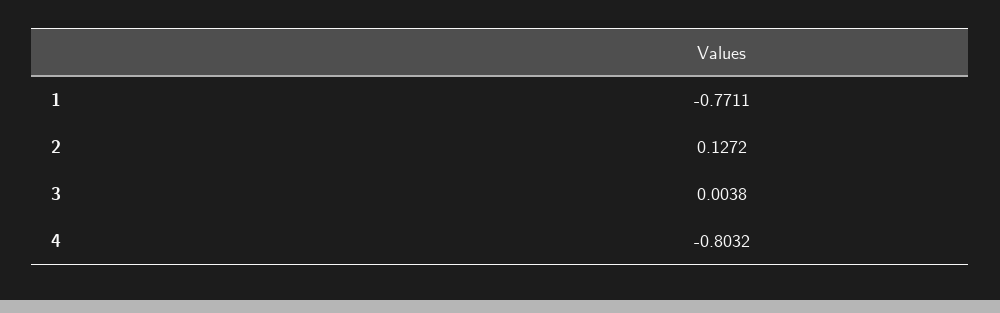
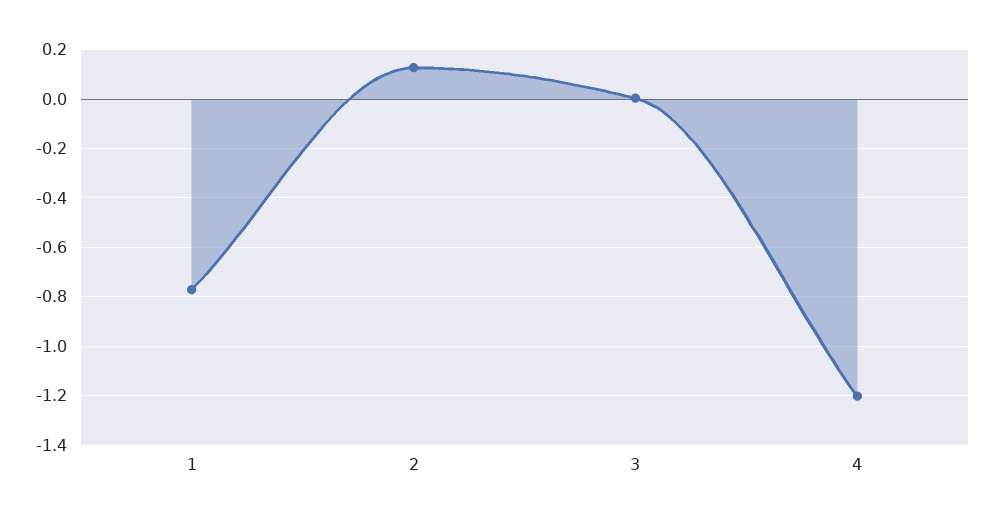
  {
    "1": -0.7711,
    "2": 0.1272,
    "3": 0.0038,
-   "4": -0.8032
+   "4": -1.2
  }

